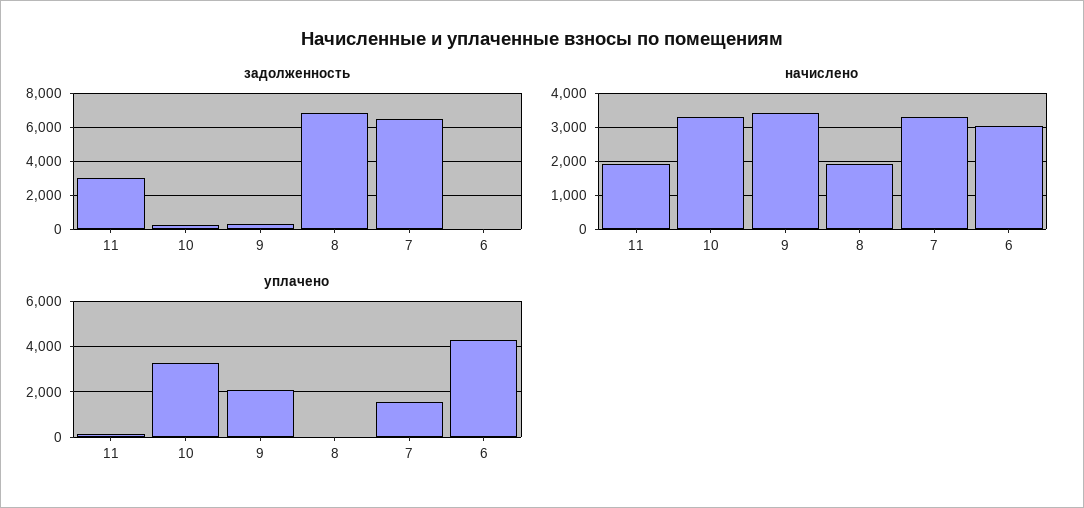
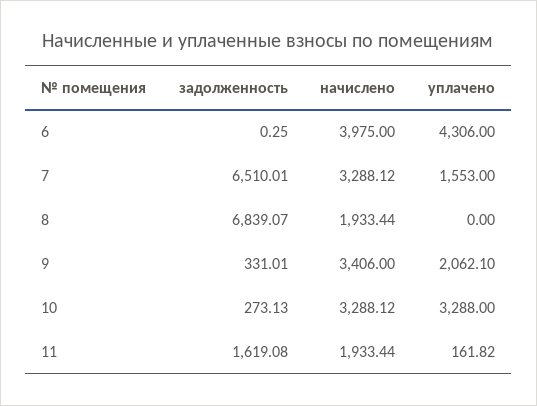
  {
    "задолженность": {
-     "11": 3000,
+     "11": 1619.08,
      "10": 273.13,
      "9": 331.01,
      "8": 6839.07,
      "7": 6510.01,
      "6": 0.25
    },
    "начислено": {
      "11": 1933.44,
      "10": 3288.12,
      "9": 3406,
      "8": 1933.44,
      "7": 3288.12,
-     "6": 3000
+     "6": 3975
    },
    "уплачено": {
      "11": 161.82,
      "10": 3288,
      "9": 2062.1,
      "8": 0,
      "7": 1553,
      "6": 4306
    }
  }

